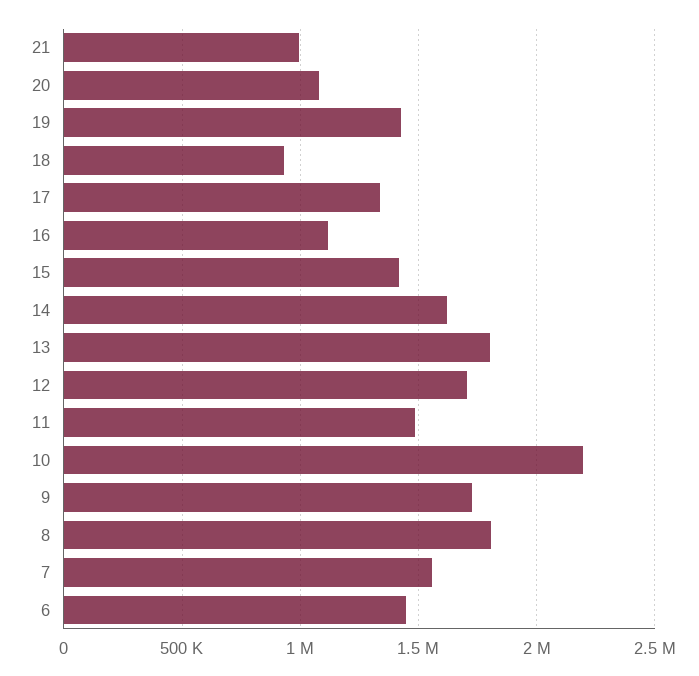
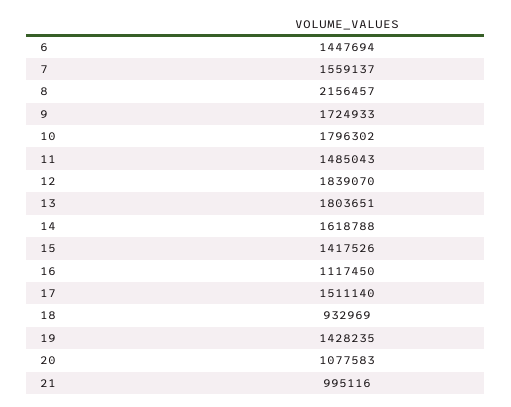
  {
    "21": 995116,
    "20": 1077583,
    "19": 1428235,
    "18": 932969,
-   "17": 1350000,
+   "17": 1511140,
    "16": 1117450,
    "15": 1417526,
    "14": 1618788,
    "13": 1803651,
-   "12": 1700000,
+   "12": 1839070,
    "11": 1485043,
-   "10": 2200000,
+   "10": 1796302,
    "9": 1724933,
-   "8": 1800000,
+   "8": 2156457,
    "7": 1559137,
    "6": 1447694
  }

